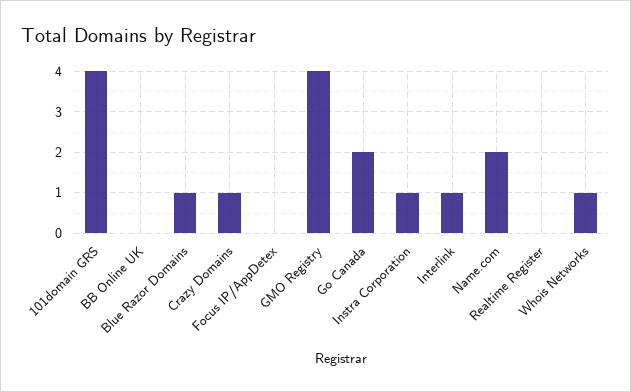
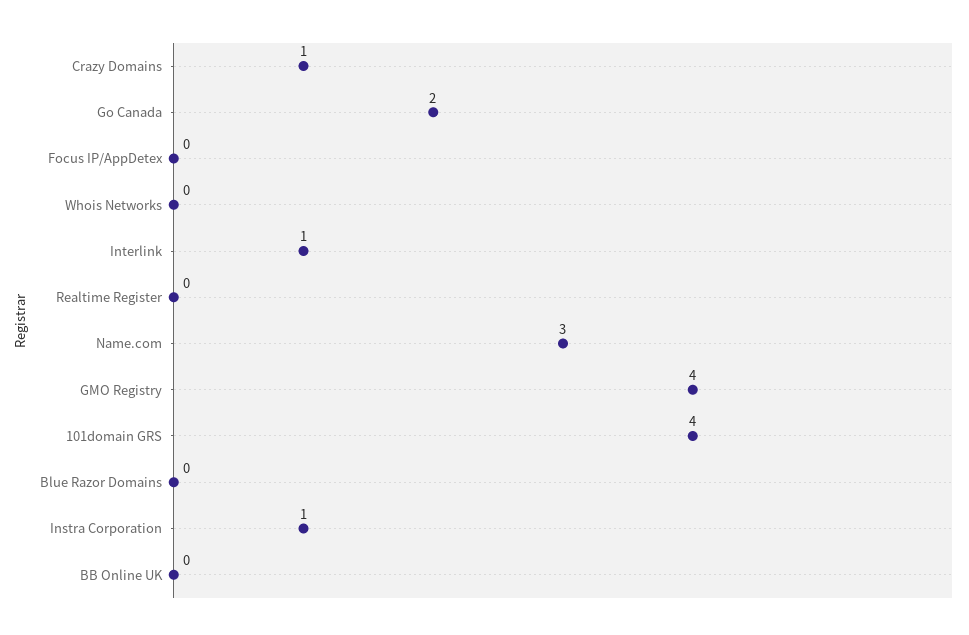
  {
    "101domain GRS": 4,
    "BB Online UK": 0,
-   "Blue Razor Domains": 1,
+   "Blue Razor Domains": 0,
    "Crazy Domains": 1,
    "Focus IP/AppDetex": 0,
    "GMO Registry": 4,
    "Go Canada": 2,
    "Instra Corporation": 1,
    "Interlink": 1,
-   "Name.com": 2,
+   "Name.com": 3,
    "Realtime Register": 0,
-   "Whois Networks": 1
+   "Whois Networks": 0
  }

